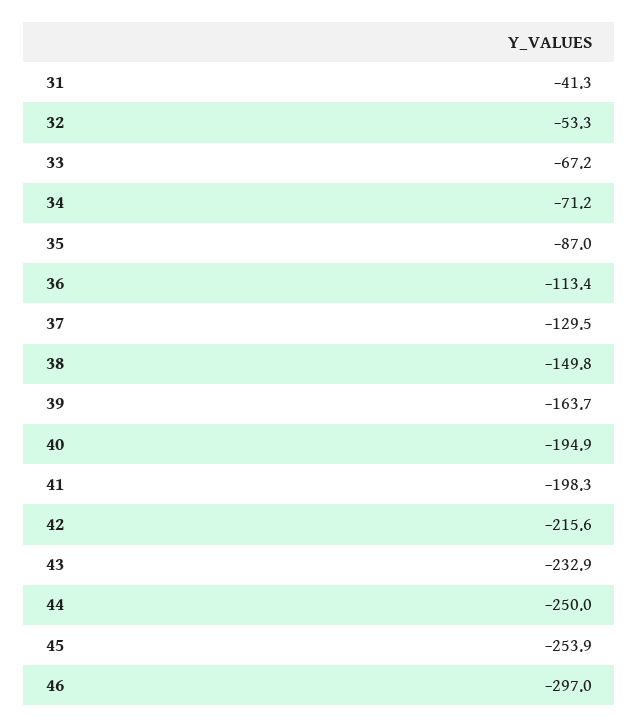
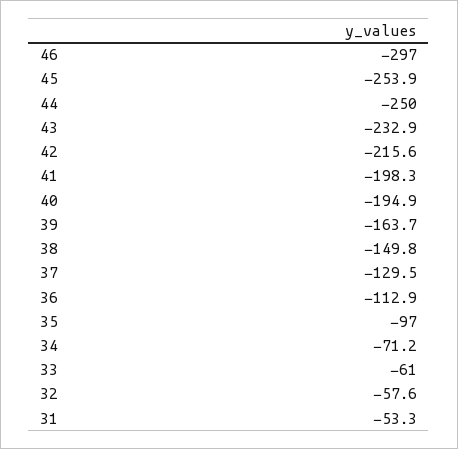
  {
-   "31": -41.3,
+   "31": -53.3,
-   "32": -53.3,
+   "32": -57.6,
-   "33": -67.2,
+   "33": -61,
    "34": -71.2,
-   "35": -87,
+   "35": -97,
-   "36": -113.4,
+   "36": -112.9,
    "37": -129.5,
    "38": -149.8,
    "39": -163.7,
    "40": -194.9,
    "41": -198.3,
    "42": -215.6,
    "43": -232.9,
    "44": -250,
    "45": -253.9,
    "46": -297
  }

